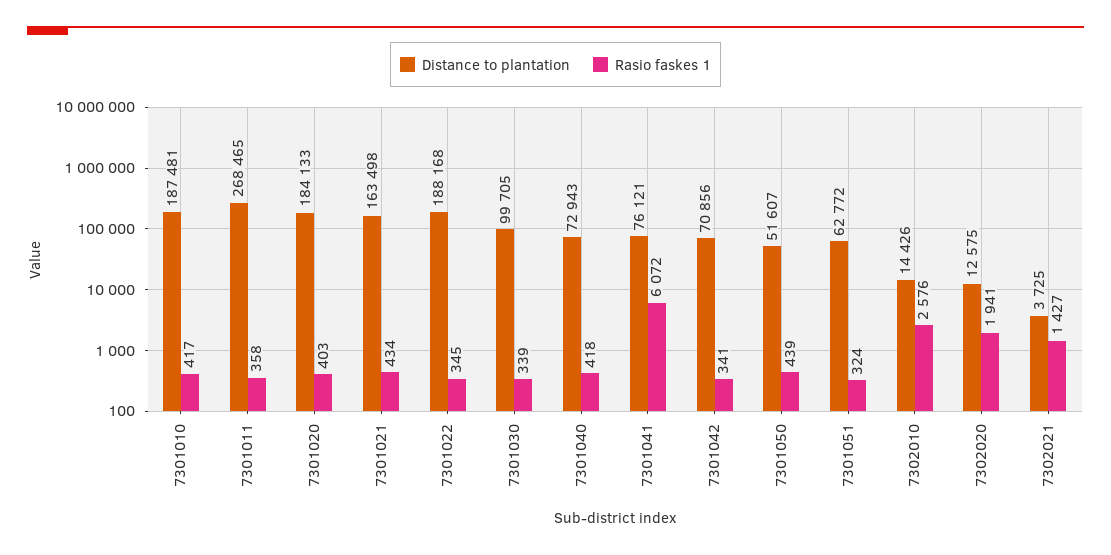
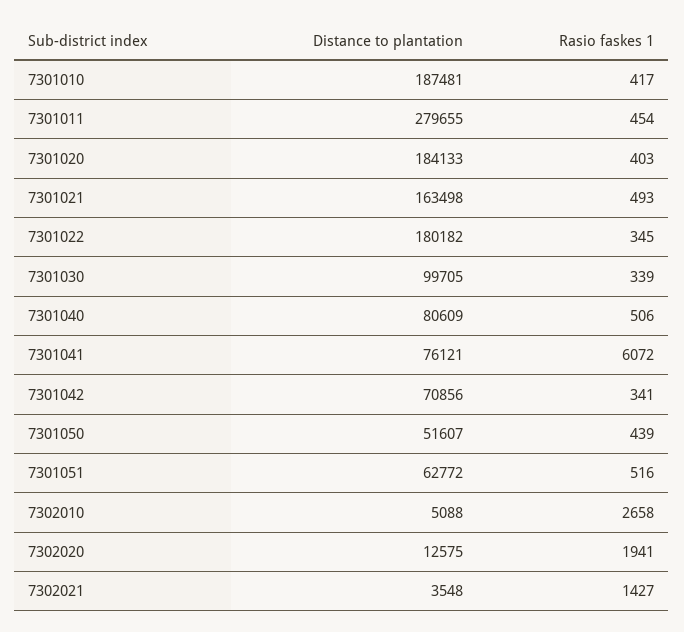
  {
    "Distance to plantation": {
      "7301010": 187481,
-     "7301011": 268465,
+     "7301011": 279655,
      "7301020": 184133,
      "7301021": 163498,
-     "7301022": 188168,
+     "7301022": 180182,
      "7301030": 99705,
-     "7301040": 72943,
+     "7301040": 80609,
      "7301041": 76121,
      "7301042": 70856,
      "7301050": 51607,
      "7301051": 62772,
-     "7302010": 14426,
+     "7302010": 5088,
      "7302020": 12575,
-     "7302021": 3725
+     "7302021": 3548
    },
    "Rasio faskes 1": {
      "7301010": 417,
-     "7301011": 358,
+     "7301011": 454,
      "7301020": 403,
-     "7301021": 434,
+     "7301021": 493,
      "7301022": 345,
      "7301030": 339,
-     "7301040": 418,
+     "7301040": 506,
      "7301041": 6072,
      "7301042": 341,
      "7301050": 439,
-     "7301051": 324,
+     "7301051": 516,
-     "7302010": 2576,
+     "7302010": 2658,
      "7302020": 1941,
      "7302021": 1427
    }
  }

